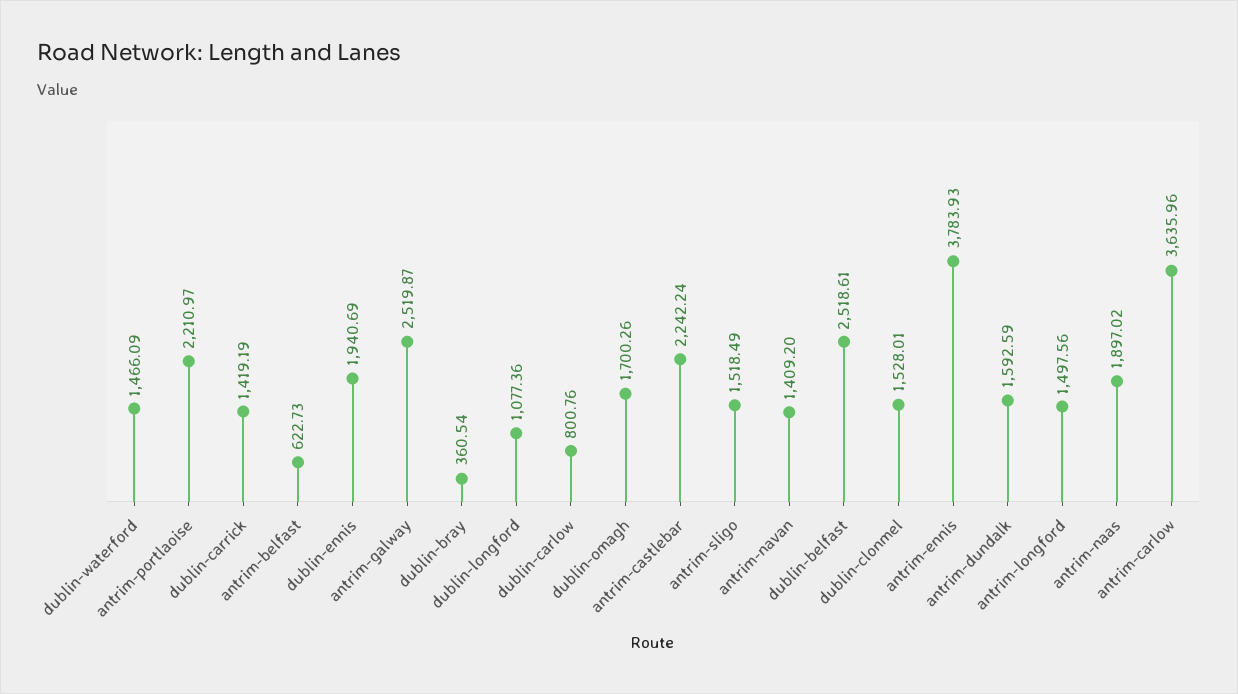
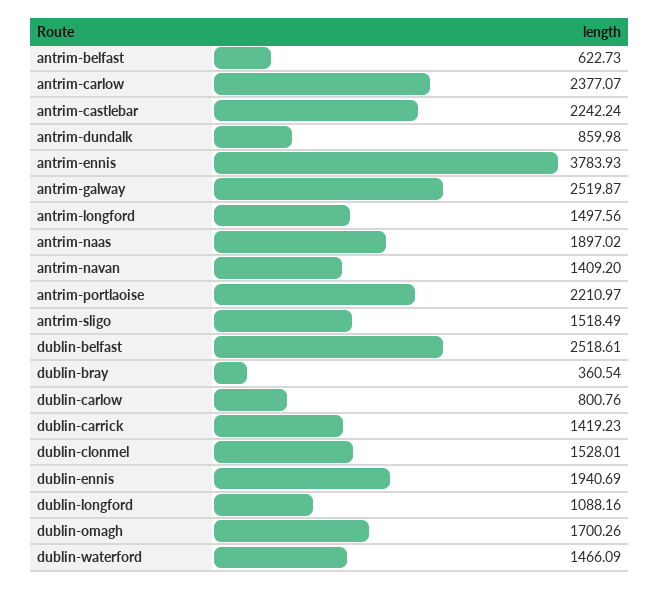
  {
    "dublin-waterford": 1466.09,
    "antrim-portlaoise": 2210.97,
-   "dublin-carrick": 1419.19,
+   "dublin-carrick": 1419.23,
    "antrim-belfast": 622.73,
    "dublin-ennis": 1940.69,
    "antrim-galway": 2519.87,
    "dublin-bray": 360.54,
-   "dublin-longford": 1077.36,
+   "dublin-longford": 1088.16,
    "dublin-carlow": 800.76,
    "dublin-omagh": 1700.26,
    "antrim-castlebar": 2242.24,
    "antrim-sligo": 1518.49,
    "antrim-navan": 1409.2,
    "dublin-belfast": 2518.61,
    "dublin-clonmel": 1528.01,
    "antrim-ennis": 3783.93,
-   "antrim-dundalk": 1592.59,
+   "antrim-dundalk": 859.98,
    "antrim-longford": 1497.56,
    "antrim-naas": 1897.02,
-   "antrim-carlow": 3635.96
+   "antrim-carlow": 2377.07
  }

